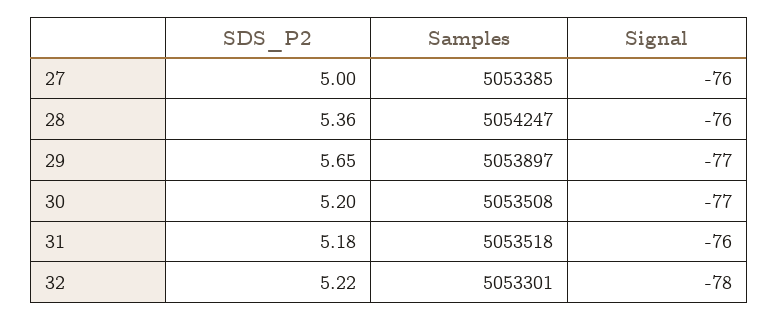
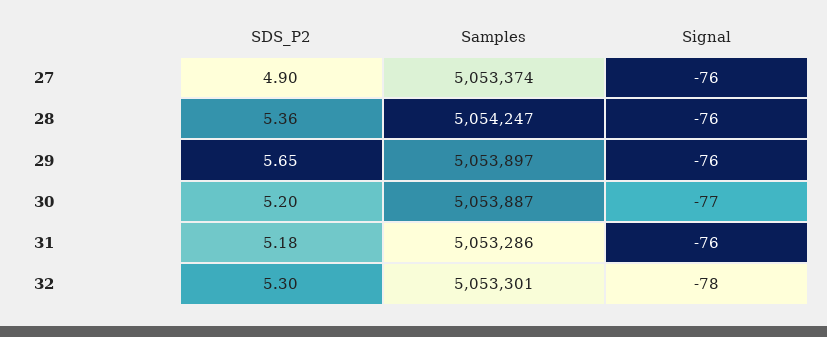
  {
    "SDS_P2": {
-     "27": 5,
+     "27": 4.9,
      "28": 5.36,
      "29": 5.65,
      "30": 5.2,
      "31": 5.18,
-     "32": 5.22
+     "32": 5.3
    },
    "Samples": {
-     "27": 5053385,
+     "27": 5053374,
      "28": 5054247,
      "29": 5053897,
-     "30": 5053508,
+     "30": 5053887,
-     "31": 5053518,
+     "31": 5053286,
      "32": 5053301
    },
    "Signal": {
      "27": -76,
      "28": -76,
-     "29": -77,
+     "29": -76,
      "30": -77,
      "31": -76,
      "32": -78
    }
  }

